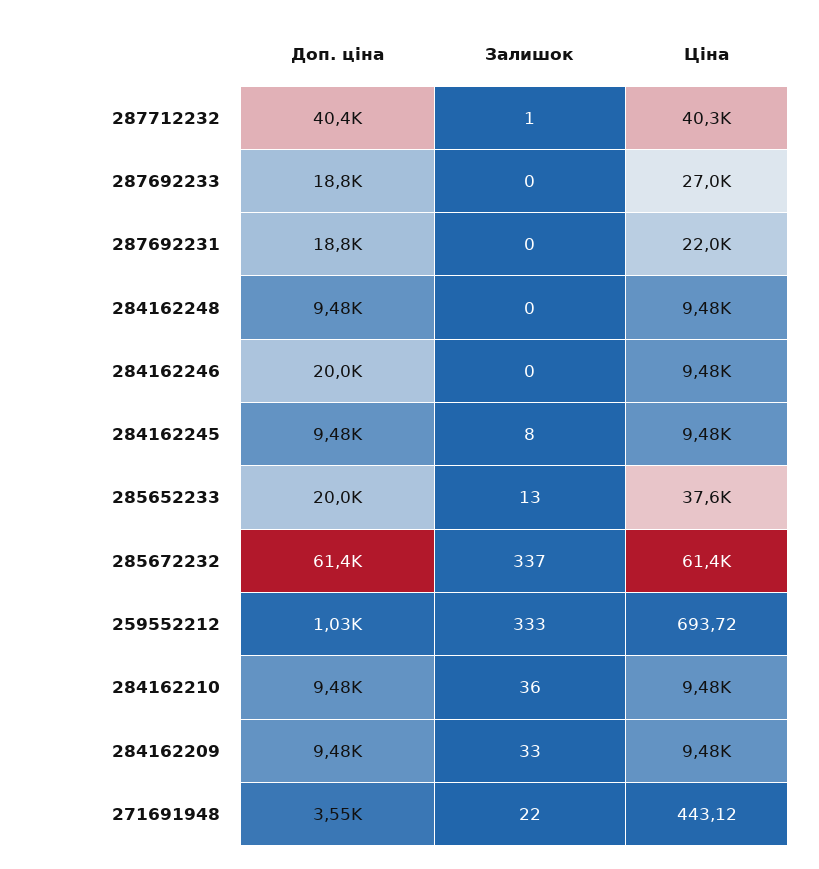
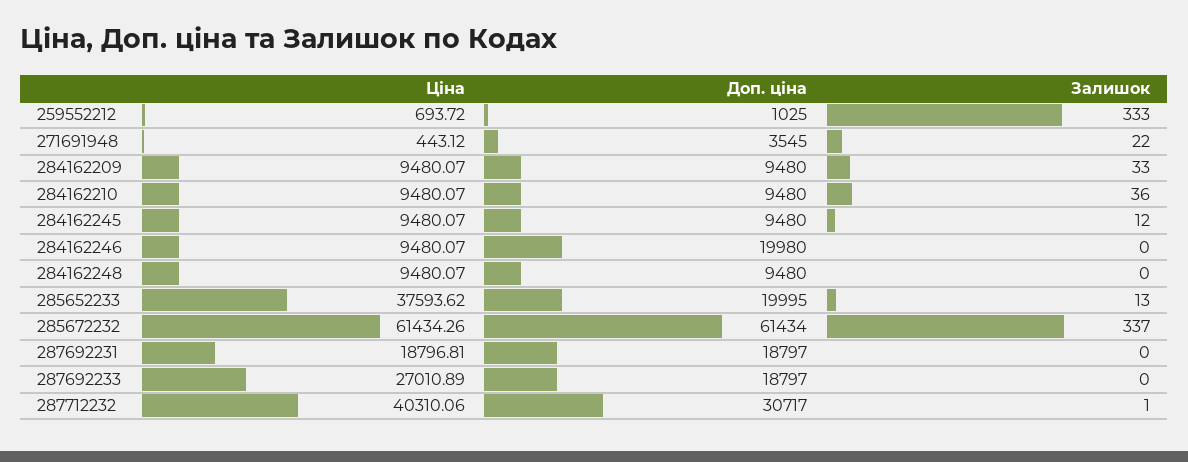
  {
    "Доп. ціна": {
-     "287712232": 40400,
+     "287712232": 30717,
      "287692233": 18797,
      "287692231": 18797,
      "284162248": 9480,
      "284162246": 19980,
      "284162245": 9480,
      "285652233": 19995,
      "285672232": 61434,
      "259552212": 1025,
      "284162210": 9480,
      "284162209": 9480,
      "271691948": 3545
    },
    "Залишок": {
      "287712232": 1,
      "287692233": 0,
      "287692231": 0,
      "284162248": 0,
      "284162246": 0,
-     "284162245": 8,
+     "284162245": 12,
      "285652233": 13,
      "285672232": 337,
      "259552212": 333,
      "284162210": 36,
      "284162209": 33,
      "271691948": 22
    },
    "Ціна": {
      "287712232": 40310.06,
      "287692233": 27010.89,
-     "287692231": 22000,
+     "287692231": 18796.81,
      "284162248": 9480.07,
      "284162246": 9480.07,
      "284162245": 9480.07,
      "285652233": 37593.62,
      "285672232": 61434.26,
      "259552212": 693.72,
      "284162210": 9480.07,
      "284162209": 9480.07,
      "271691948": 443.12
    }
  }

